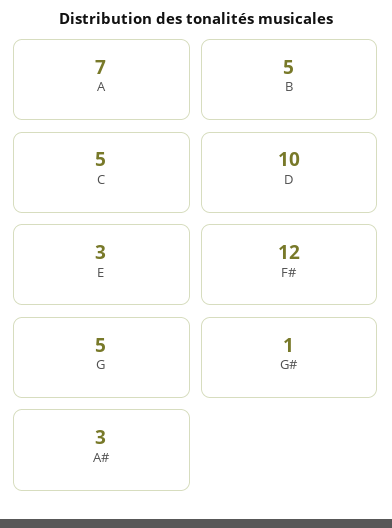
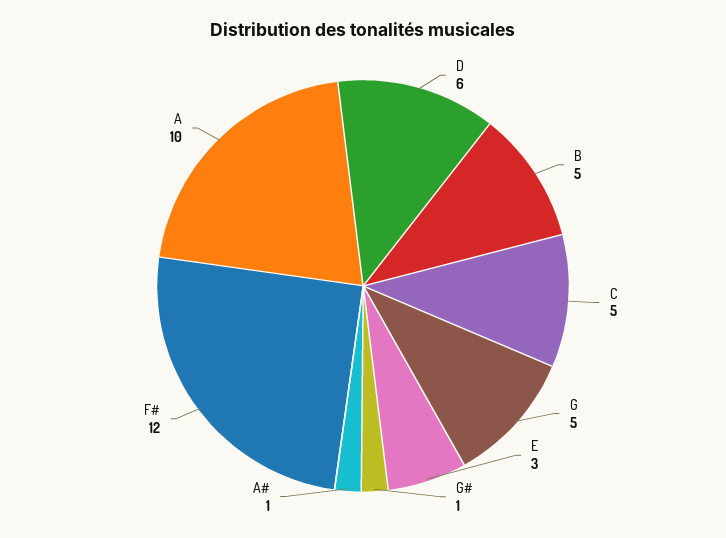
  {
-   "A": 7,
+   "A": 10,
    "B": 5,
    "C": 5,
-   "D": 10,
+   "D": 6,
    "E": 3,
    "F#": 12,
    "G": 5,
    "G#": 1,
-   "A#": 3
+   "A#": 1
  }

